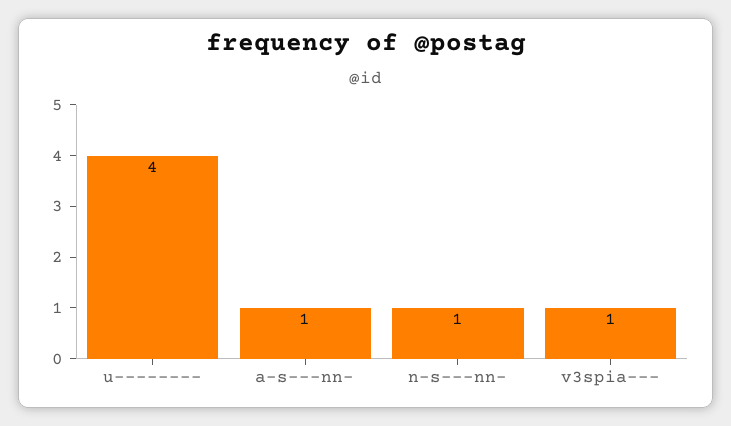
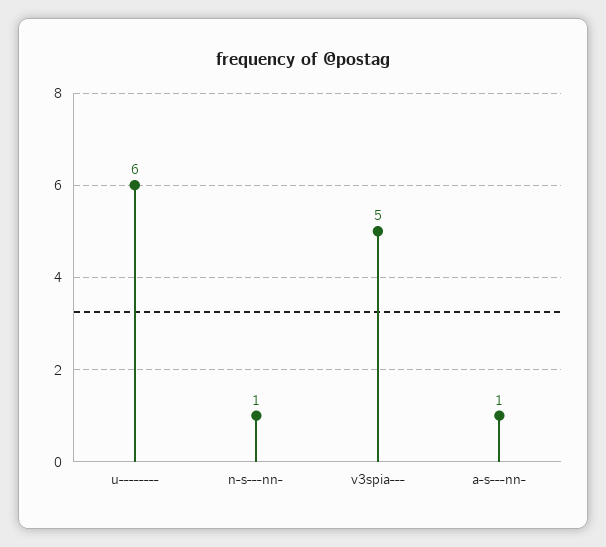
  {
-   "u--------": 4,
+   "u--------": 6,
    "a-s---nn-": 1,
    "n-s---nn-": 1,
-   "v3spia---": 1
+   "v3spia---": 5
  }

